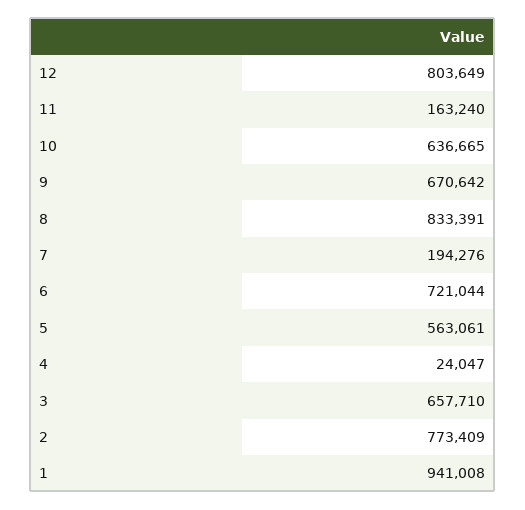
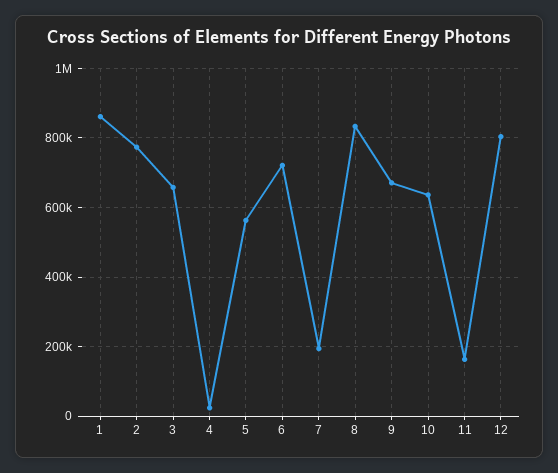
  {
    "12": 803649,
    "11": 163240,
    "10": 636665,
    "9": 670642,
    "8": 833391,
    "7": 194276,
    "6": 721044,
    "5": 563061,
    "4": 24047,
    "3": 657710,
    "2": 773409,
-   "1": 941008
+   "1": 860000
  }

